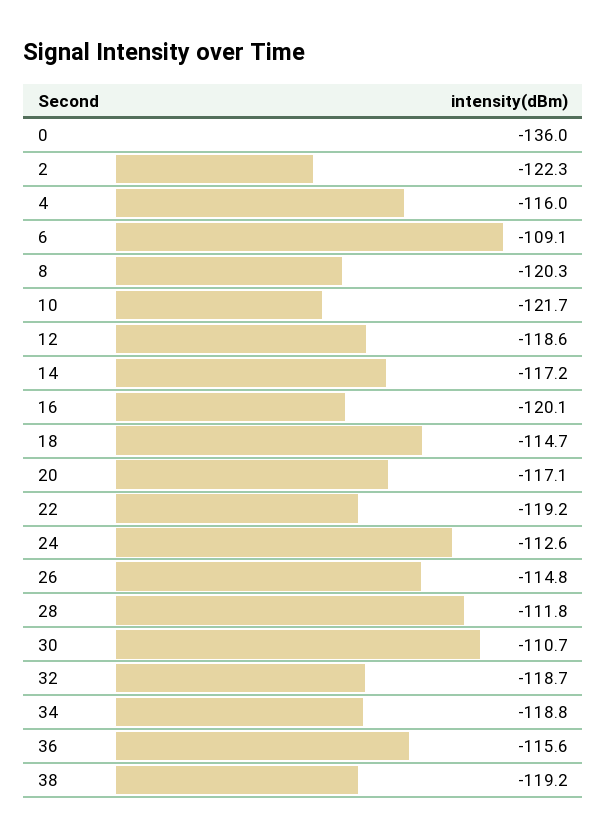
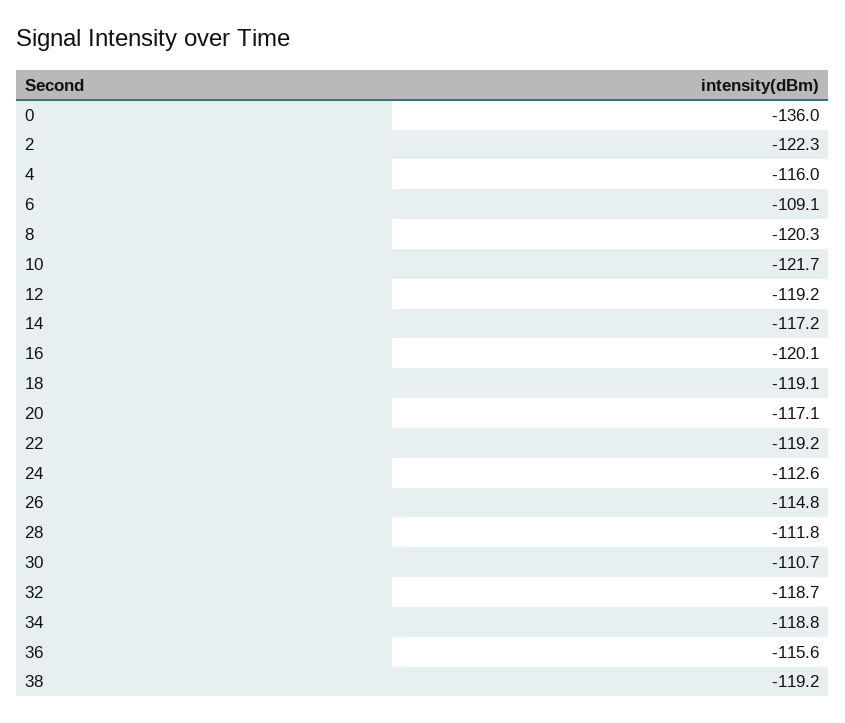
  {
    "0": -136,
    "2": -122.3,
    "4": -116,
    "6": -109.1,
    "8": -120.3,
    "10": -121.7,
-   "12": -118.6,
+   "12": -119.2,
    "14": -117.2,
    "16": -120.1,
-   "18": -114.7,
+   "18": -119.1,
    "20": -117.1,
    "22": -119.2,
    "24": -112.6,
    "26": -114.8,
    "28": -111.8,
    "30": -110.7,
    "32": -118.7,
    "34": -118.8,
    "36": -115.6,
    "38": -119.2
  }

